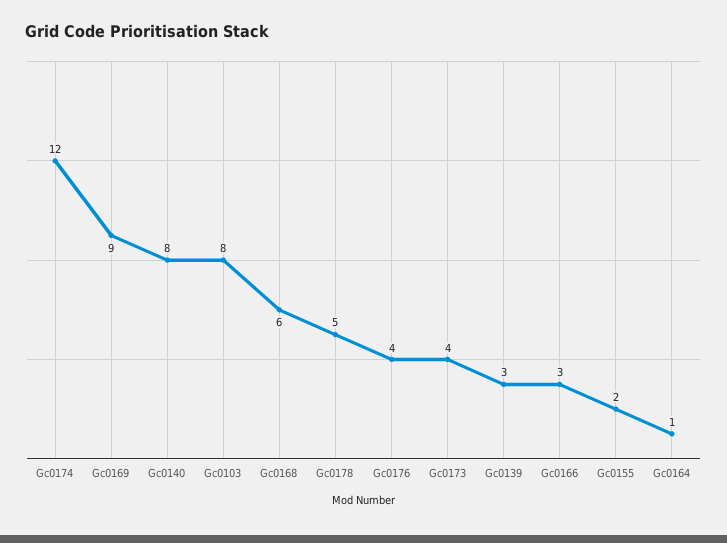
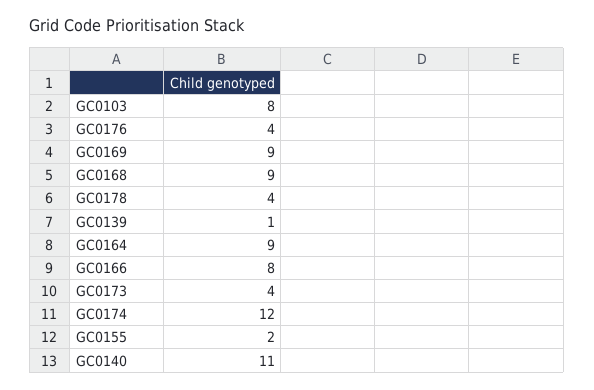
  {
    "Gc0174": 12,
    "Gc0169": 9,
-   "Gc0140": 8,
+   "Gc0140": 11,
    "Gc0103": 8,
-   "Gc0168": 6,
+   "Gc0168": 9,
-   "Gc0178": 5,
+   "Gc0178": 4,
    "Gc0176": 4,
    "Gc0173": 4,
-   "Gc0139": 3,
+   "Gc0139": 1,
-   "Gc0166": 3,
+   "Gc0166": 8,
    "Gc0155": 2,
-   "Gc0164": 1
+   "Gc0164": 9
  }

